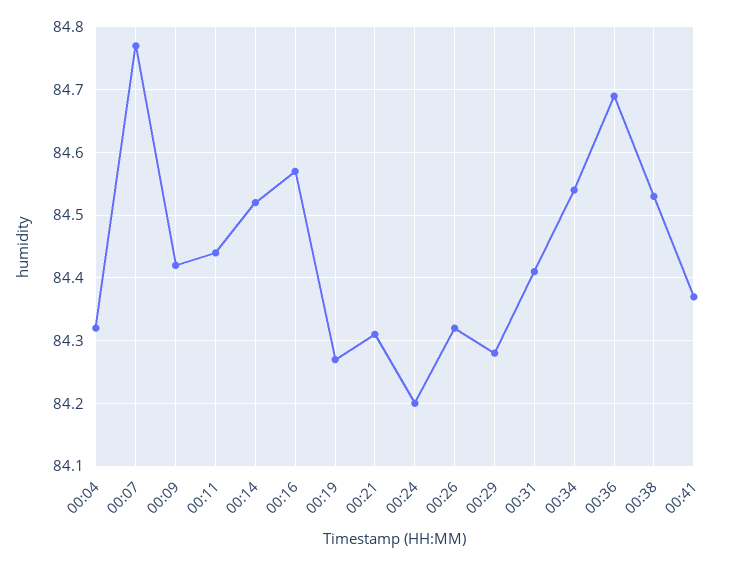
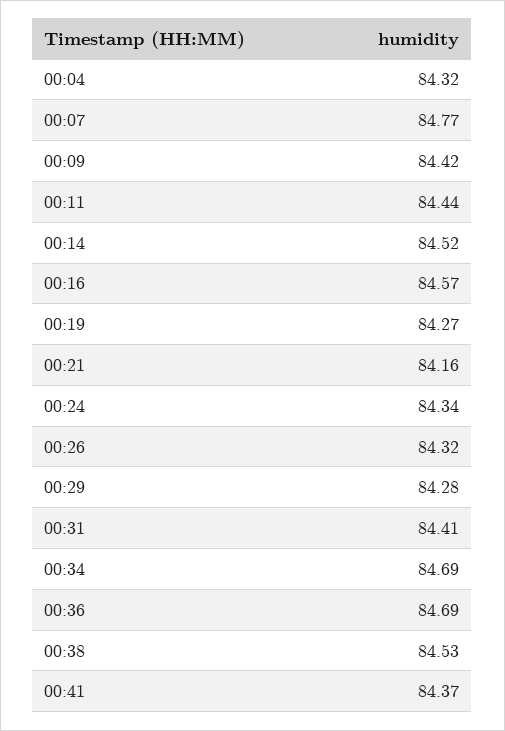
  {
    "00:04": 84.32,
    "00:07": 84.77,
    "00:09": 84.42,
    "00:11": 84.44,
    "00:14": 84.52,
    "00:16": 84.57,
    "00:19": 84.27,
-   "00:21": 84.31,
+   "00:21": 84.16,
-   "00:24": 84.2,
+   "00:24": 84.34,
    "00:26": 84.32,
    "00:29": 84.28,
    "00:31": 84.41,
-   "00:34": 84.54,
+   "00:34": 84.69,
    "00:36": 84.69,
    "00:38": 84.53,
    "00:41": 84.37
  }

